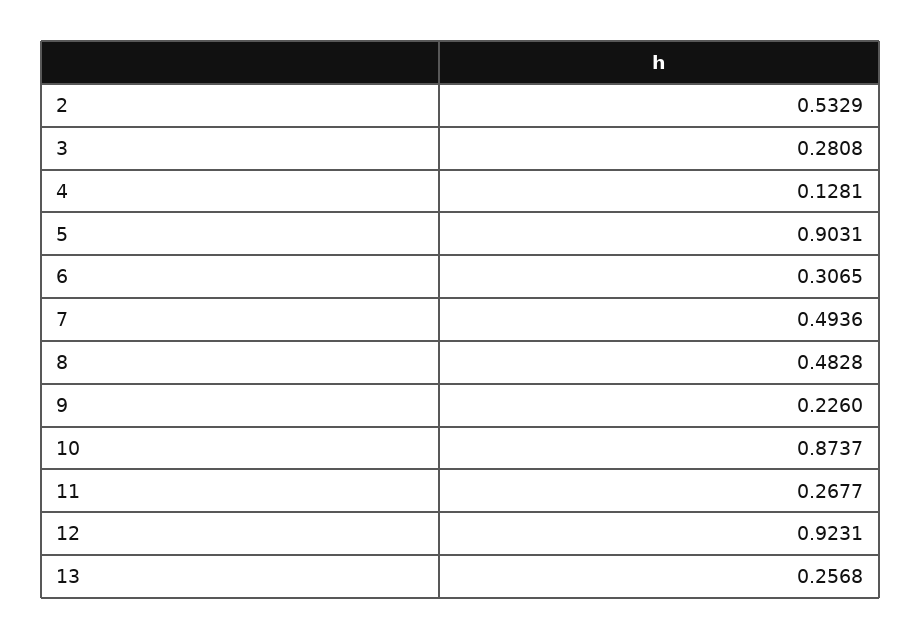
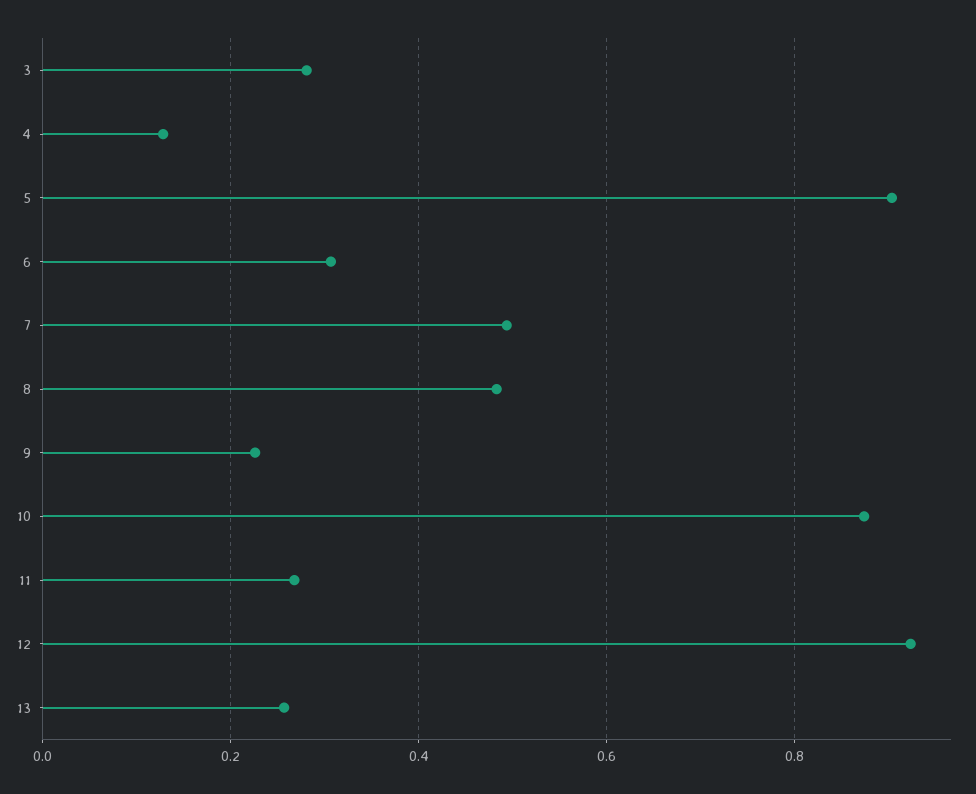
  {
-   "2": 0.5329,
    "3": 0.2808,
    "4": 0.1281,
    "5": 0.9031,
    "6": 0.3065,
    "7": 0.4936,
    "8": 0.4828,
    "9": 0.226,
    "10": 0.8737,
    "11": 0.2677,
    "12": 0.9231,
    "13": 0.2568
  }

